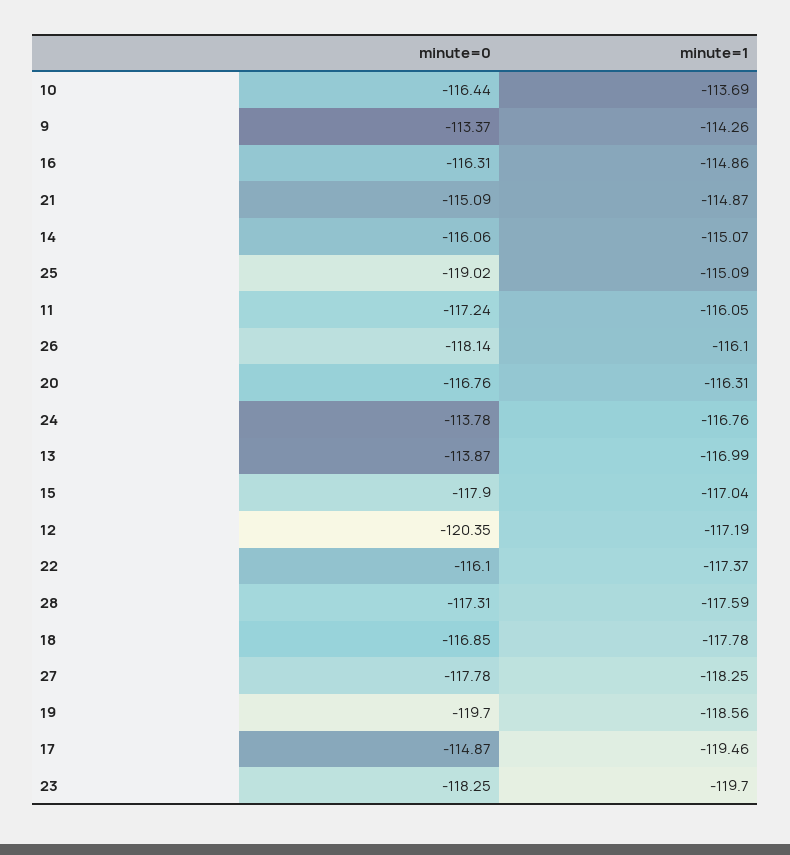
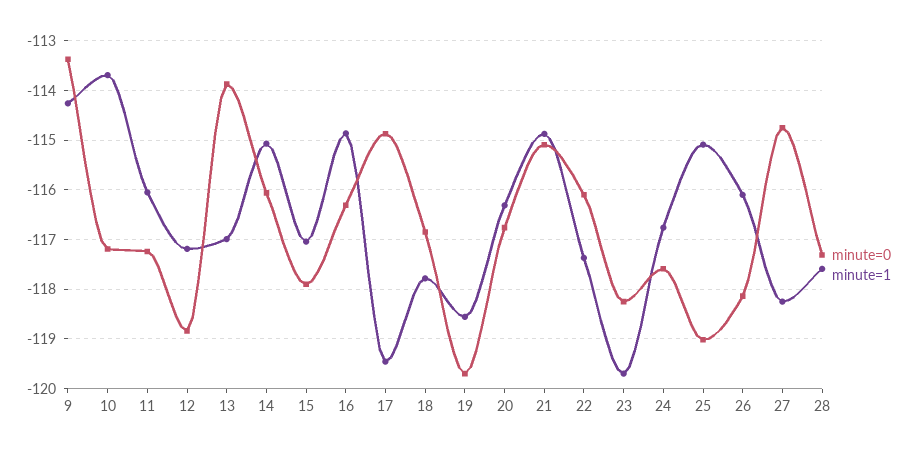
  {
    "minute=0": {
-     "10": -116.44,
+     "10": -117.2,
      "9": -113.37,
      "16": -116.31,
      "21": -115.09,
      "14": -116.06,
      "25": -119.02,
      "11": -117.24,
      "26": -118.14,
      "20": -116.76,
-     "24": -113.78,
+     "24": -117.6,
      "13": -113.87,
      "15": -117.9,
-     "12": -120.35,
+     "12": -118.8,
      "22": -116.1,
      "28": -117.31,
      "18": -116.85,
-     "27": -117.78,
+     "27": -114.8,
      "19": -119.7,
      "17": -114.87,
      "23": -118.25
    },
    "minute=1": {
      "10": -113.69,
      "9": -114.26,
      "16": -114.86,
      "21": -114.87,
      "14": -115.07,
      "25": -115.09,
      "11": -116.05,
      "26": -116.1,
      "20": -116.31,
      "24": -116.76,
      "13": -116.99,
      "15": -117.04,
      "12": -117.19,
      "22": -117.37,
      "28": -117.59,
      "18": -117.78,
      "27": -118.25,
      "19": -118.56,
      "17": -119.46,
      "23": -119.7
    }
  }

